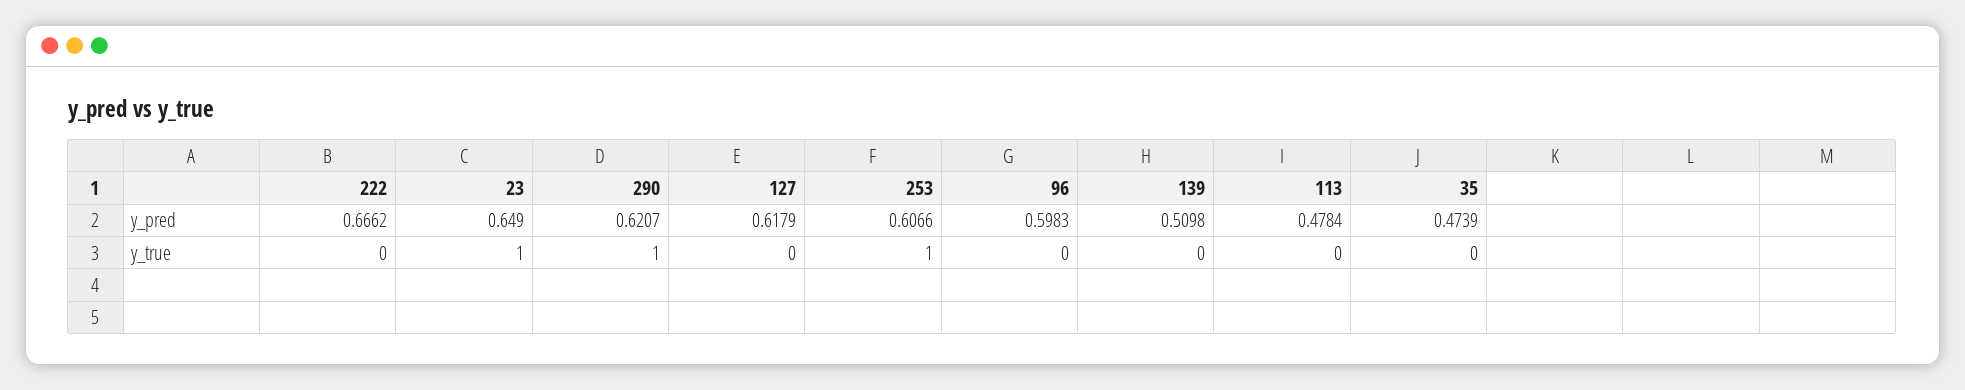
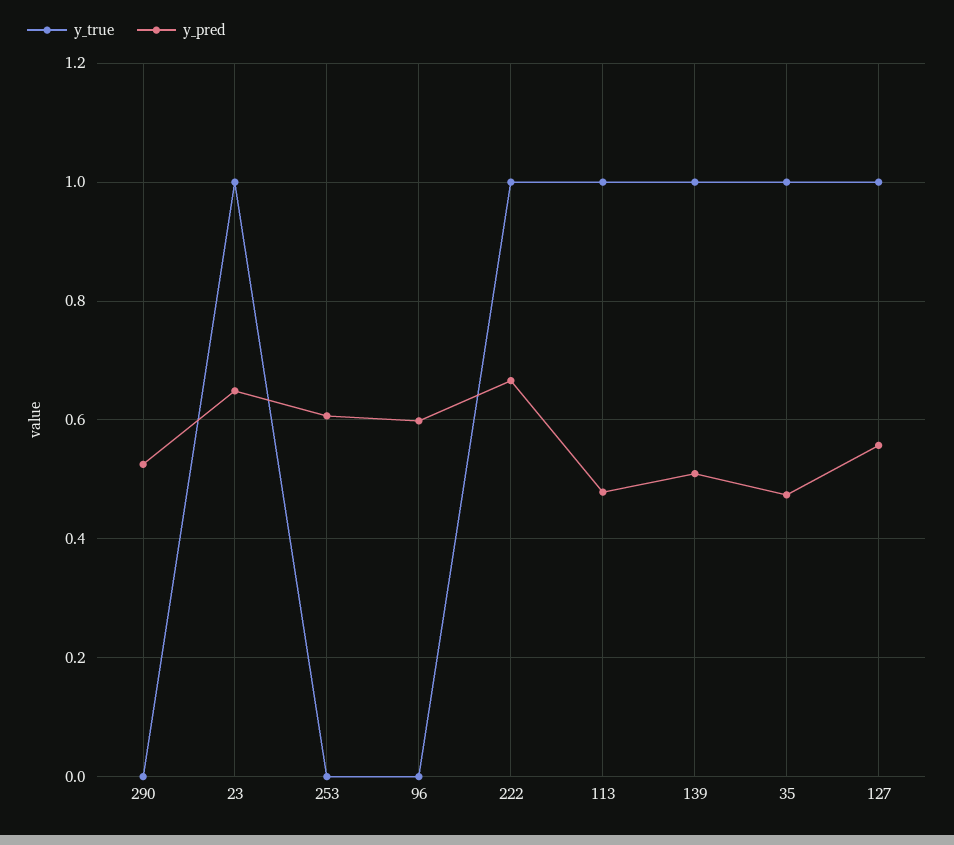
  {
    "y_pred": {
      "222": 0.6662,
      "23": 0.649,
-     "290": 0.6207,
+     "290": 0.52,
-     "127": 0.6179,
+     "127": 0.56,
      "253": 0.6066,
      "96": 0.5983,
      "139": 0.5098,
      "113": 0.4784,
      "35": 0.4739
    },
    "y_true": {
-     "222": 0,
+     "222": 1,
      "23": 1,
-     "290": 1,
+     "290": 0,
-     "127": 0,
+     "127": 1,
-     "253": 1,
+     "253": 0,
      "96": 0,
-     "139": 0,
+     "139": 1,
-     "113": 0,
+     "113": 1,
-     "35": 0
+     "35": 1
    }
  }

